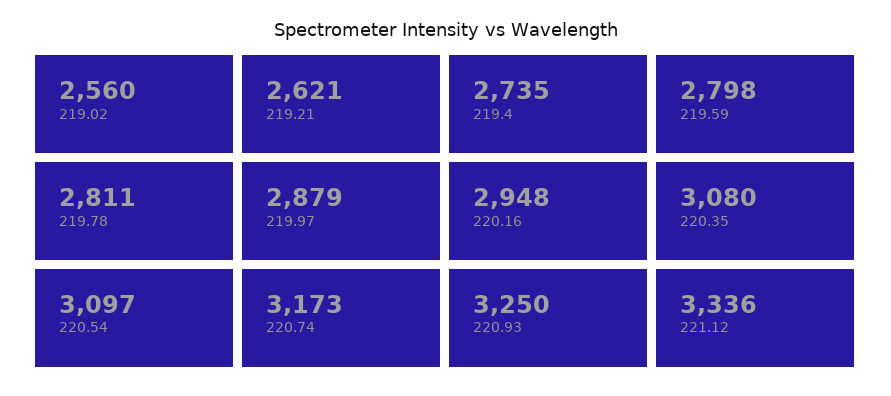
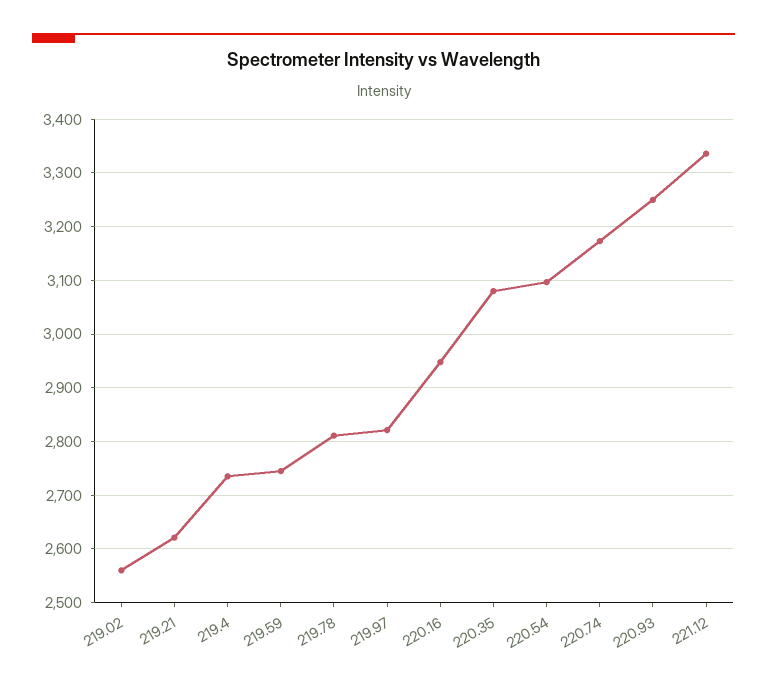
  {
    "219.02": 2560,
    "219.21": 2621,
    "219.4": 2735,
-   "219.59": 2798,
+   "219.59": 2740,
    "219.78": 2811,
-   "219.97": 2879,
+   "219.97": 2820,
    "220.16": 2948,
    "220.35": 3080,
    "220.54": 3097,
    "220.74": 3173,
    "220.93": 3250,
    "221.12": 3336
  }

